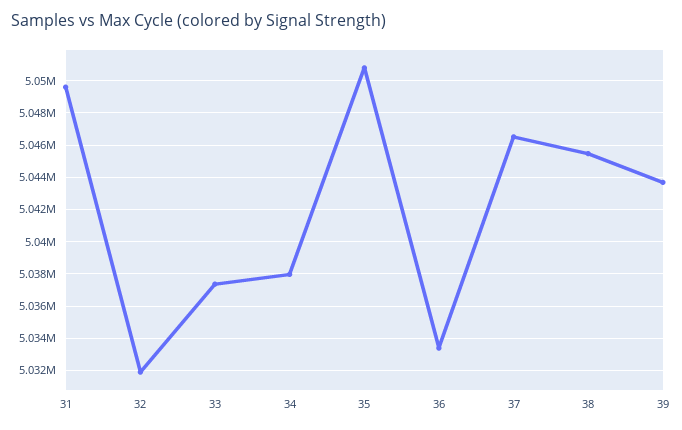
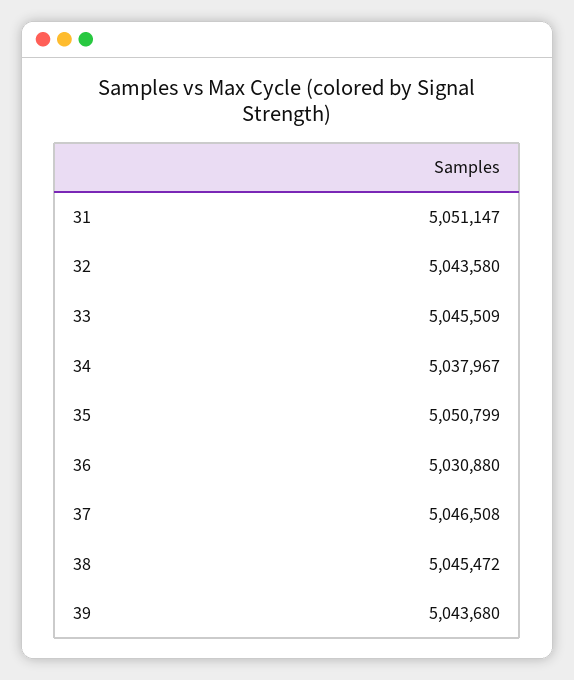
  {
-   "31": 5049500,
+   "31": 5051147,
-   "32": 5032000,
+   "32": 5043580,
-   "33": 5037500,
+   "33": 5045509,
    "34": 5037967,
    "35": 5050799,
-   "36": 5033500,
+   "36": 5030880,
    "37": 5046508,
    "38": 5045472,
    "39": 5043680
  }

